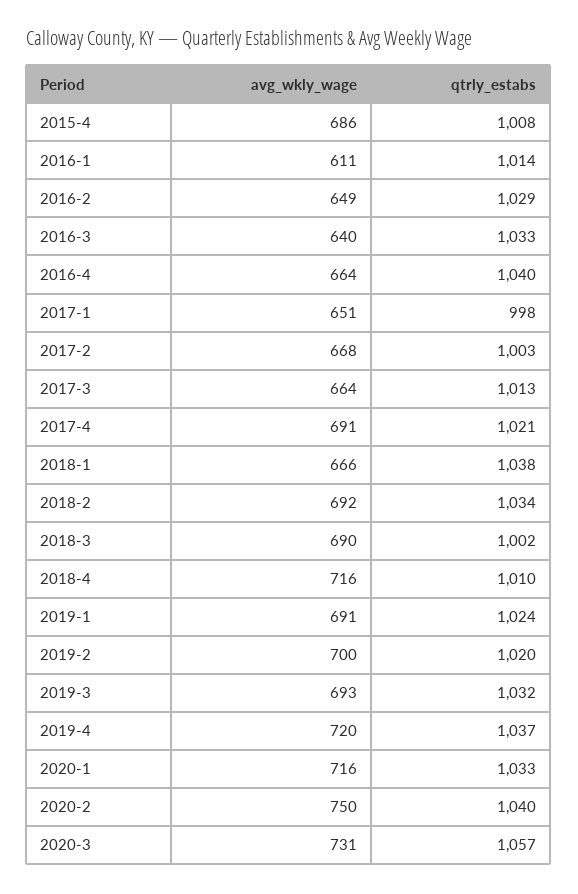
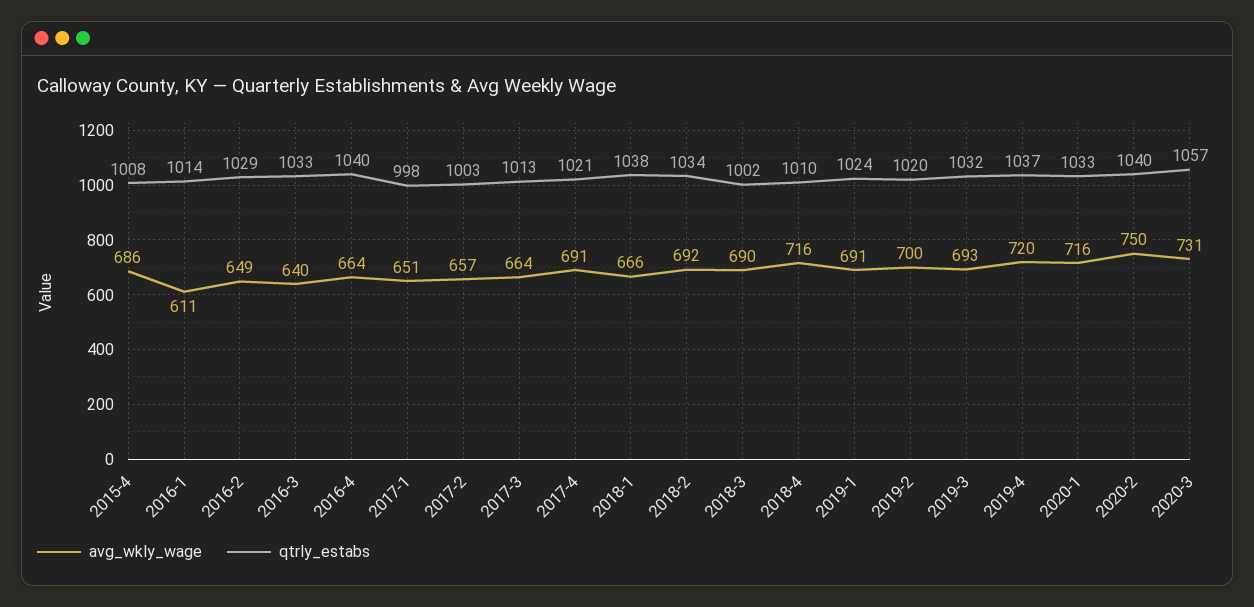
  {
    "avg_wkly_wage": {
      "2015-4": 686,
      "2016-1": 611,
      "2016-2": 649,
      "2016-3": 640,
      "2016-4": 664,
      "2017-1": 651,
-     "2017-2": 668,
+     "2017-2": 657,
      "2017-3": 664,
      "2017-4": 691,
      "2018-1": 666,
      "2018-2": 692,
      "2018-3": 690,
      "2018-4": 716,
      "2019-1": 691,
      "2019-2": 700,
      "2019-3": 693,
      "2019-4": 720,
      "2020-1": 716,
      "2020-2": 750,
      "2020-3": 731
    },
    "qtrly_estabs": {
      "2015-4": 1008,
      "2016-1": 1014,
      "2016-2": 1029,
      "2016-3": 1033,
      "2016-4": 1040,
      "2017-1": 998,
      "2017-2": 1003,
      "2017-3": 1013,
      "2017-4": 1021,
      "2018-1": 1038,
      "2018-2": 1034,
      "2018-3": 1002,
      "2018-4": 1010,
      "2019-1": 1024,
      "2019-2": 1020,
      "2019-3": 1032,
      "2019-4": 1037,
      "2020-1": 1033,
      "2020-2": 1040,
      "2020-3": 1057
    }
  }

